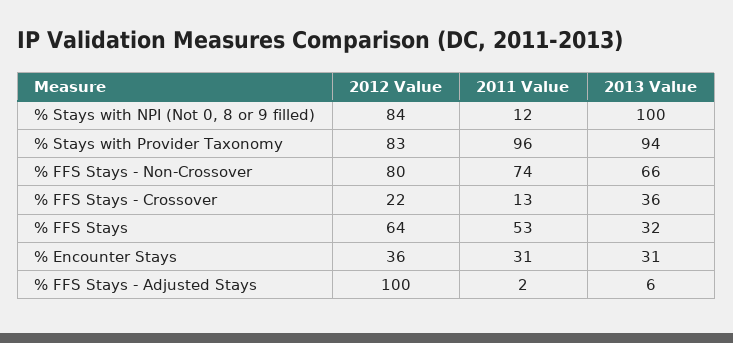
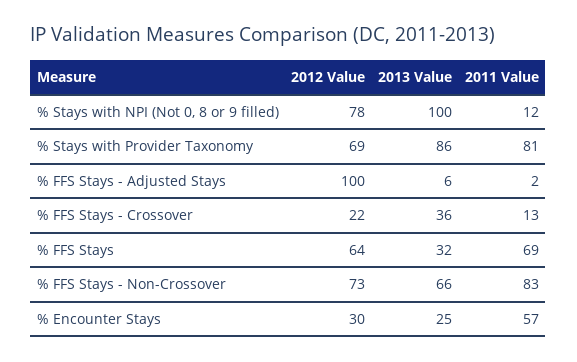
  {
    "2012 Value": {
-     "% Stays with NPI (Not 0, 8 or 9 filled)": 84,
+     "% Stays with NPI (Not 0, 8 or 9 filled)": 78,
-     "% Stays with Provider Taxonomy": 83,
+     "% Stays with Provider Taxonomy": 69,
-     "% FFS Stays - Non-Crossover": 80,
+     "% FFS Stays - Non-Crossover": 73,
      "% FFS Stays - Crossover": 22,
      "% FFS Stays": 64,
-     "% Encounter Stays": 36,
+     "% Encounter Stays": 30,
      "% FFS Stays - Adjusted Stays": 100
    },
    "2011 Value": {
      "% Stays with NPI (Not 0, 8 or 9 filled)": 12,
-     "% Stays with Provider Taxonomy": 96,
+     "% Stays with Provider Taxonomy": 81,
-     "% FFS Stays - Non-Crossover": 74,
+     "% FFS Stays - Non-Crossover": 83,
      "% FFS Stays - Crossover": 13,
-     "% FFS Stays": 53,
+     "% FFS Stays": 69,
-     "% Encounter Stays": 31,
+     "% Encounter Stays": 57,
      "% FFS Stays - Adjusted Stays": 2
    },
    "2013 Value": {
      "% Stays with NPI (Not 0, 8 or 9 filled)": 100,
-     "% Stays with Provider Taxonomy": 94,
+     "% Stays with Provider Taxonomy": 86,
      "% FFS Stays - Non-Crossover": 66,
      "% FFS Stays - Crossover": 36,
      "% FFS Stays": 32,
-     "% Encounter Stays": 31,
+     "% Encounter Stays": 25,
      "% FFS Stays - Adjusted Stays": 6
    }
  }

